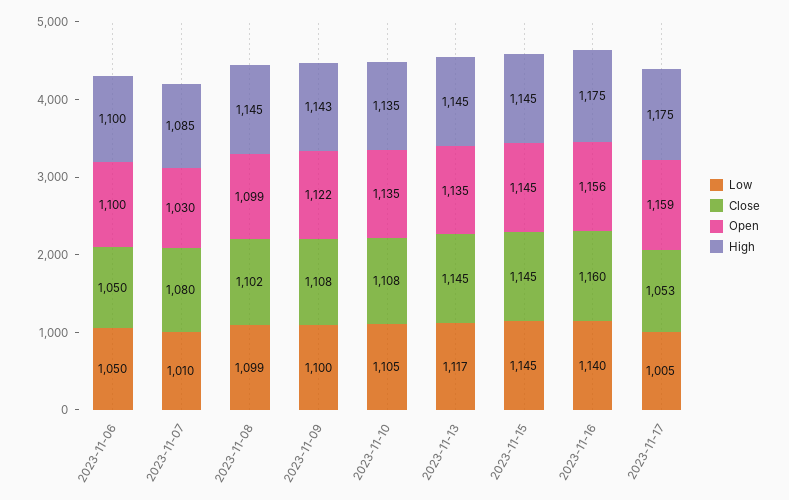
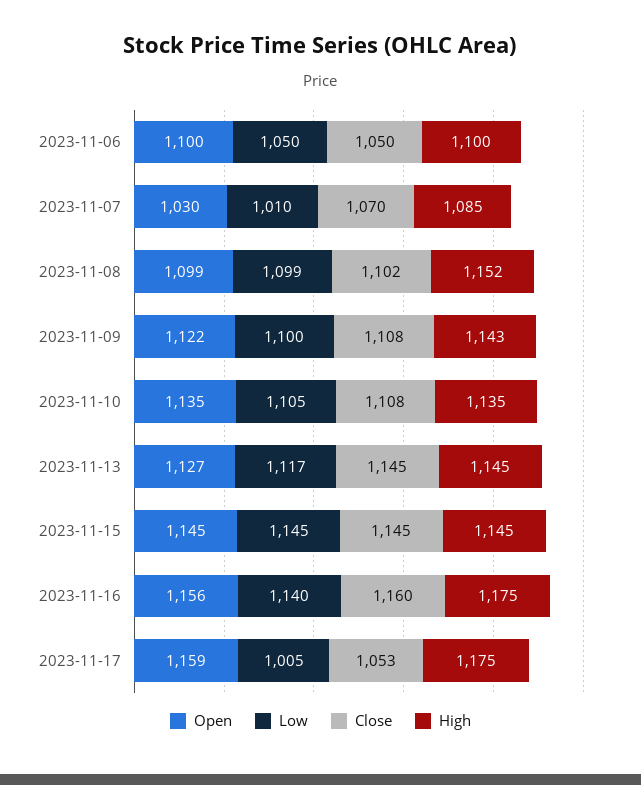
  {
    "Low": {
      "2023-11-06": 1050,
      "2023-11-07": 1010,
      "2023-11-08": 1099,
      "2023-11-09": 1100,
      "2023-11-10": 1105,
      "2023-11-13": 1117,
      "2023-11-15": 1145,
      "2023-11-16": 1140,
      "2023-11-17": 1005
    },
    "Close": {
      "2023-11-06": 1050,
-     "2023-11-07": 1080,
+     "2023-11-07": 1070,
      "2023-11-08": 1102,
      "2023-11-09": 1108,
      "2023-11-10": 1108,
      "2023-11-13": 1145,
      "2023-11-15": 1145,
      "2023-11-16": 1160,
      "2023-11-17": 1053
    },
    "Open": {
      "2023-11-06": 1100,
      "2023-11-07": 1030,
      "2023-11-08": 1099,
      "2023-11-09": 1122,
      "2023-11-10": 1135,
-     "2023-11-13": 1135,
+     "2023-11-13": 1127,
      "2023-11-15": 1145,
      "2023-11-16": 1156,
      "2023-11-17": 1159
    },
    "High": {
      "2023-11-06": 1100,
      "2023-11-07": 1085,
-     "2023-11-08": 1145,
+     "2023-11-08": 1152,
      "2023-11-09": 1143,
      "2023-11-10": 1135,
      "2023-11-13": 1145,
      "2023-11-15": 1145,
      "2023-11-16": 1175,
      "2023-11-17": 1175
    }
  }

